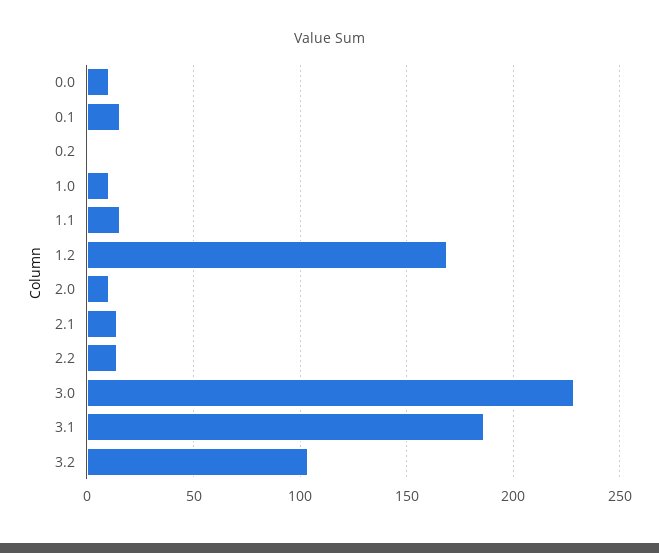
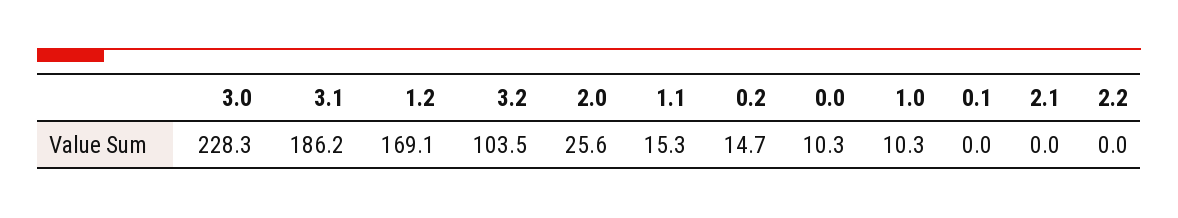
  {
    "0.0": 10.3,
-   "0.1": 15,
+   "0.1": 0,
-   "0.2": 0,
+   "0.2": 14.7,
    "1.0": 10.3,
    "1.1": 15.3,
    "1.2": 169.1,
-   "2.0": 10,
+   "2.0": 25.6,
-   "2.1": 15,
+   "2.1": 0,
-   "2.2": 15,
+   "2.2": 0,
    "3.0": 228.3,
    "3.1": 186.2,
    "3.2": 103.5
  }

